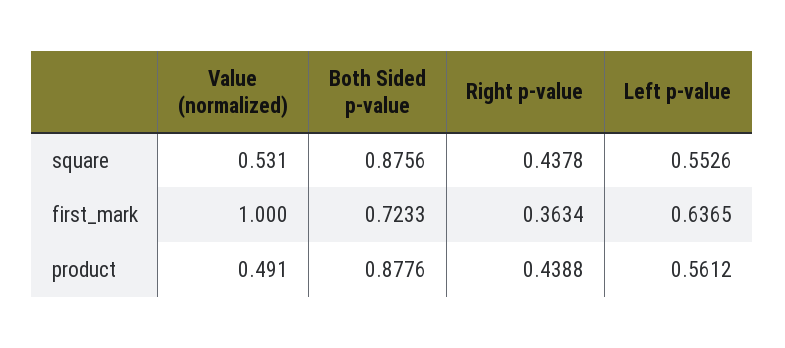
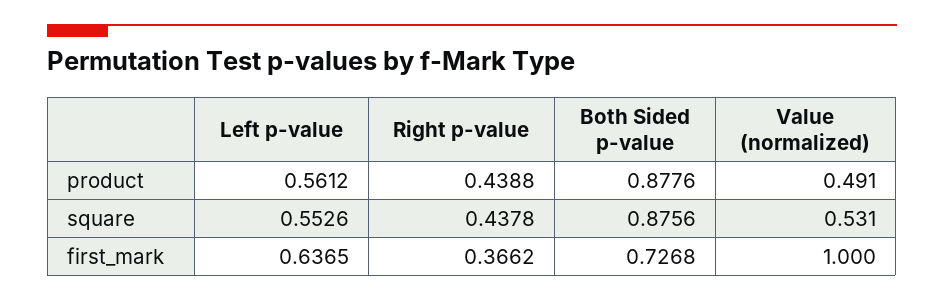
  {
    "Value (normalized)": {
      "square": 0.531,
      "first_mark": 1,
      "product": 0.491
    },
    "Both Sided p-value": {
      "square": 0.8756,
-     "first_mark": 0.7233,
+     "first_mark": 0.7268,
      "product": 0.8776
    },
    "Right p-value": {
      "square": 0.4378,
-     "first_mark": 0.3634,
+     "first_mark": 0.3662,
      "product": 0.4388
    },
    "Left p-value": {
      "square": 0.5526,
      "first_mark": 0.6365,
      "product": 0.5612
    }
  }

